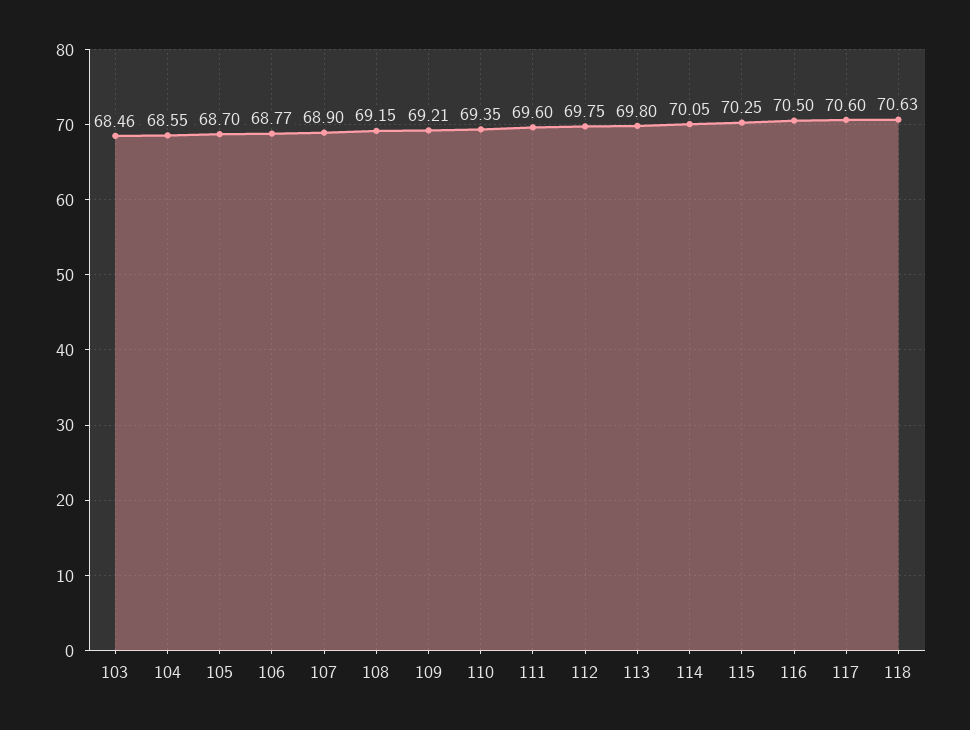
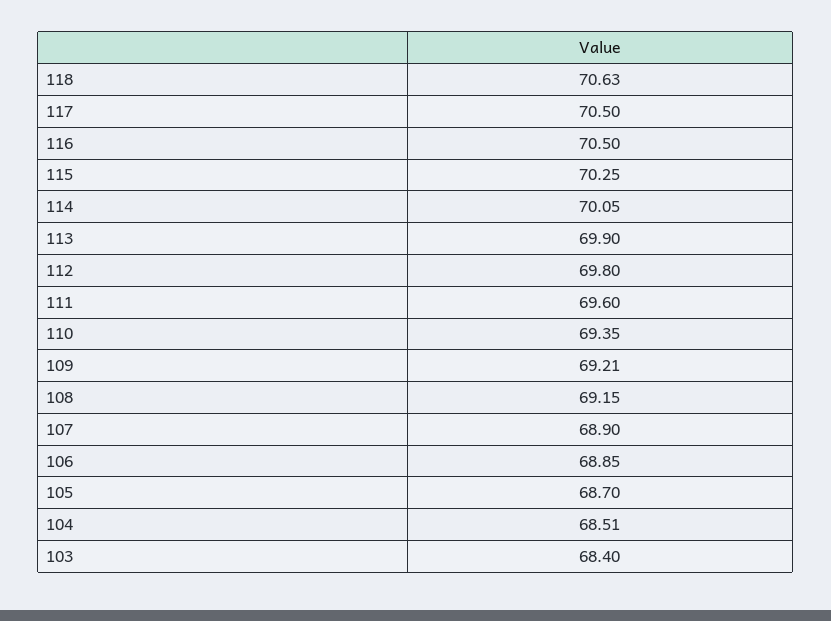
  {
-   "103": 68.46,
+   "103": 68.4,
-   "104": 68.55,
+   "104": 68.51,
    "105": 68.7,
-   "106": 68.77,
+   "106": 68.85,
    "107": 68.9,
    "108": 69.15,
    "109": 69.21,
    "110": 69.35,
    "111": 69.6,
-   "112": 69.75,
+   "112": 69.8,
-   "113": 69.8,
+   "113": 69.9,
    "114": 70.05,
    "115": 70.25,
    "116": 70.5,
-   "117": 70.6,
+   "117": 70.5,
    "118": 70.63
  }

